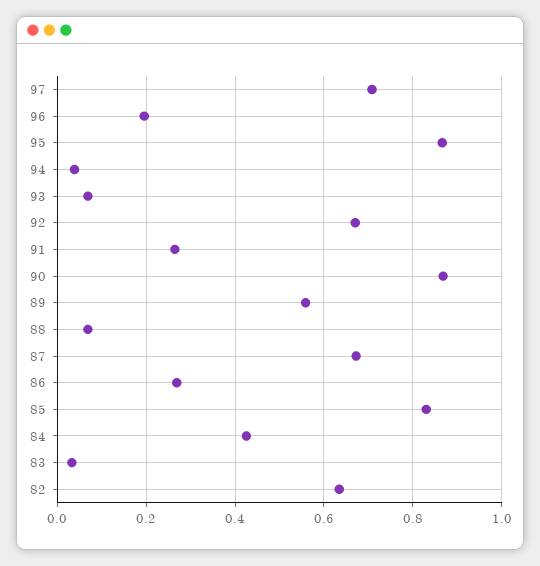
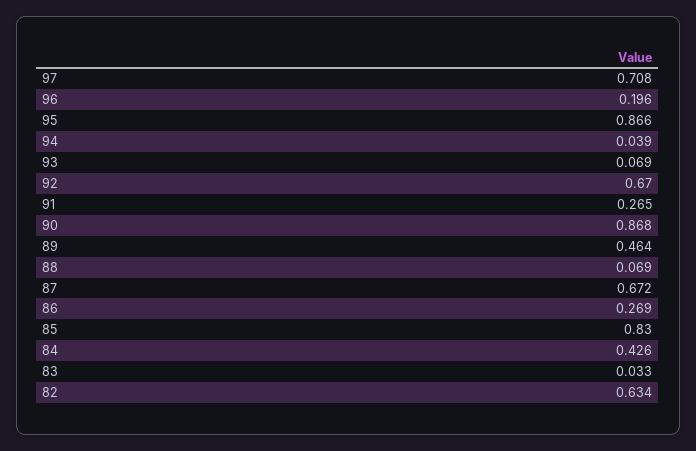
  {
    "97": 0.708,
    "96": 0.196,
    "95": 0.866,
    "94": 0.039,
    "93": 0.069,
    "92": 0.67,
    "91": 0.265,
    "90": 0.868,
-   "89": 0.56,
+   "89": 0.464,
    "88": 0.069,
    "87": 0.672,
    "86": 0.269,
    "85": 0.83,
    "84": 0.426,
    "83": 0.033,
    "82": 0.634
  }

